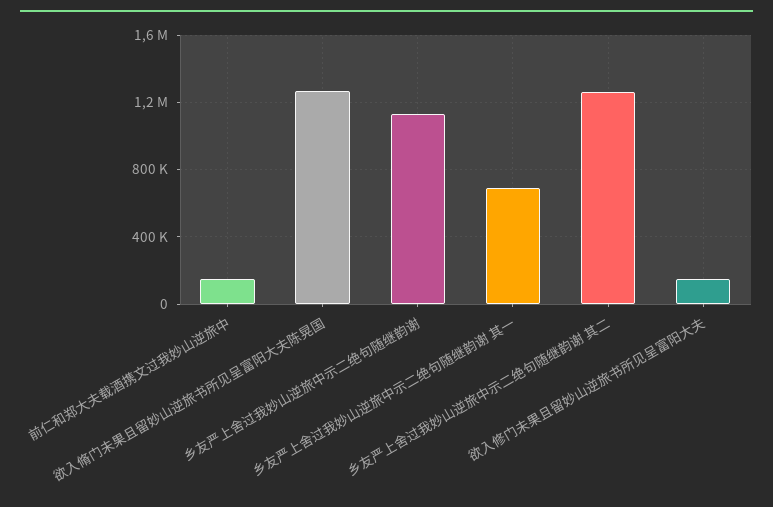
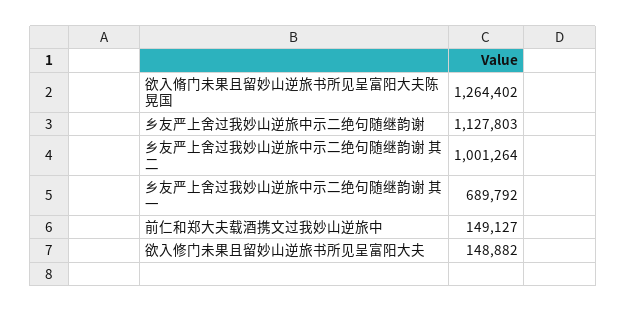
  {
    "前仁和郑大夫载酒携文过我妙山逆旅中": 149127,
    "欲入脩门未果且留妙山逆旅书所见呈富阳大夫陈晃国": 1264402,
    "乡友严上舍过我妙山逆旅中示二绝句随继韵谢": 1127803,
    "乡友严上舍过我妙山逆旅中示二绝句随继韵谢 其一": 689792,
-   "乡友严上舍过我妙山逆旅中示二绝句随继韵谢 其二": 1250000,
+   "乡友严上舍过我妙山逆旅中示二绝句随继韵谢 其二": 1001264,
    "欲入修门未果且留妙山逆旅书所见呈富阳大夫": 148882
  }

